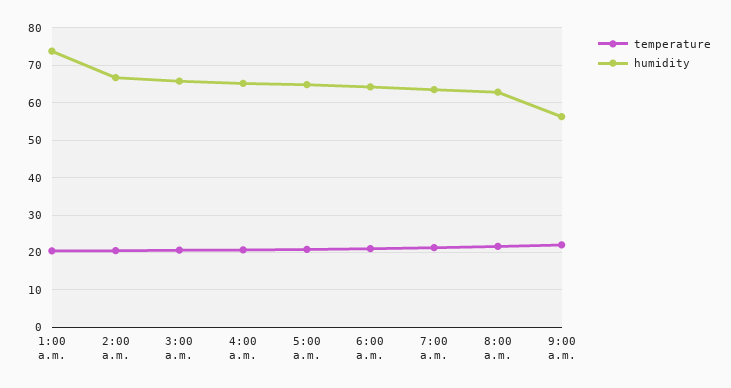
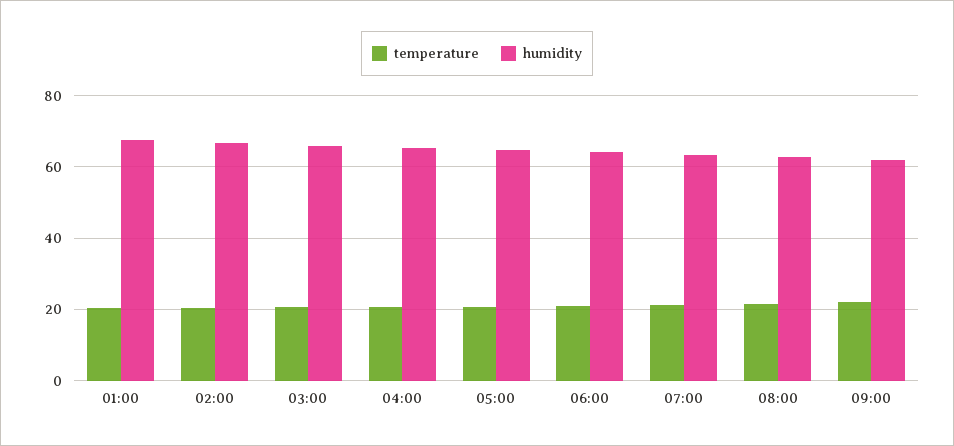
  {
    "temperature": {
      "1:00 a.m.": 20,
      "2:00 a.m.": 20,
      "3:00 a.m.": 20,
      "4:00 a.m.": 20,
      "5:00 a.m.": 20,
      "6:00 a.m.": 22,
      "7:00 a.m.": 22,
      "8:00 a.m.": 22,
      "9:00 a.m.": 22
    },
    "humidity": {
-     "1:00 a.m.": 74,
+     "1:00 a.m.": 68,
      "2:00 a.m.": 66,
      "3:00 a.m.": 66,
      "4:00 a.m.": 66,
      "5:00 a.m.": 64,
      "6:00 a.m.": 64,
      "7:00 a.m.": 64,
      "8:00 a.m.": 62,
-     "9:00 a.m.": 56
+     "9:00 a.m.": 62
    }
  }

